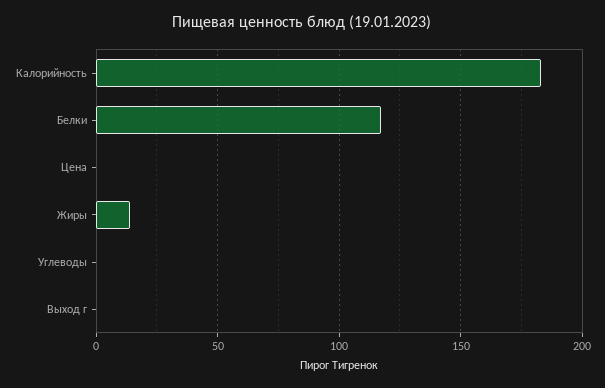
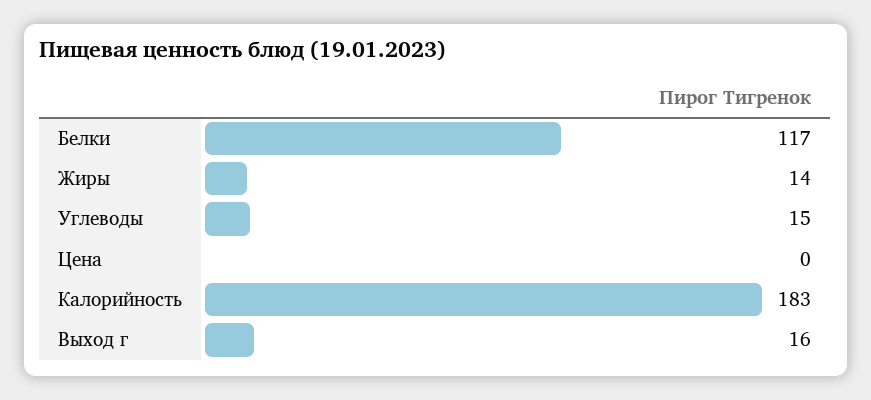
  {
    "Калорийность": 183,
    "Белки": 117,
    "Цена": 0,
    "Жиры": 14,
-   "Углеводы": 0,
+   "Углеводы": 15,
-   "Выход г": 0
+   "Выход г": 16
  }

